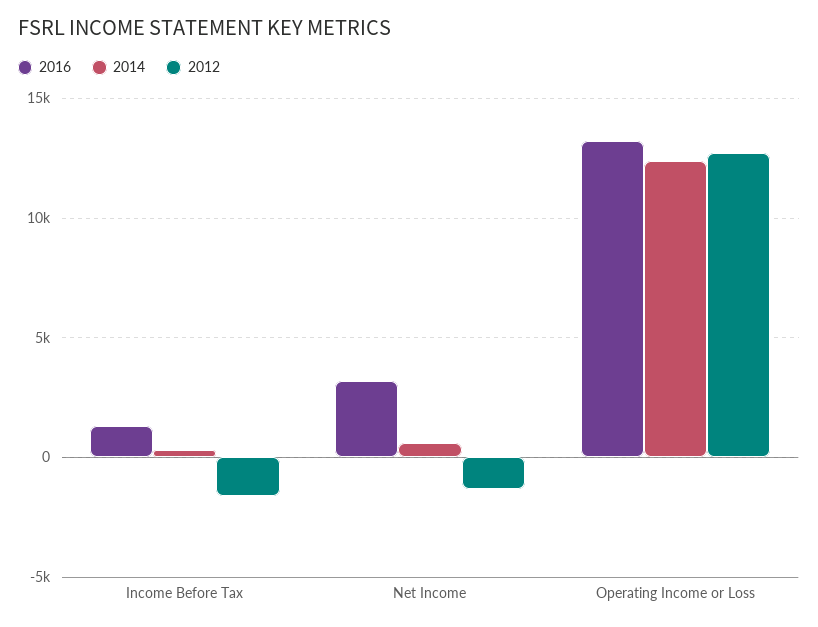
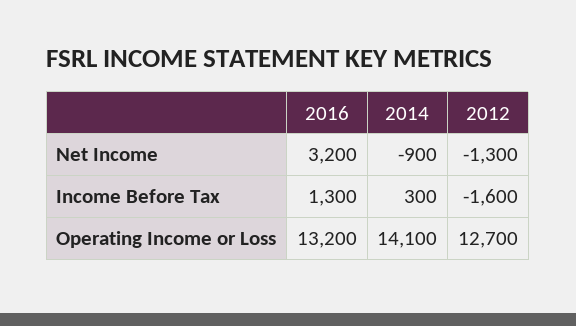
  {
    "2016": {
      "Income Before Tax": 1300,
      "Net Income": 3200,
      "Operating Income or Loss": 13200
    },
    "2014": {
      "Income Before Tax": 300,
-     "Net Income": 500,
+     "Net Income": -900,
-     "Operating Income or Loss": 12500
+     "Operating Income or Loss": 14100
    },
    "2012": {
      "Income Before Tax": -1600,
      "Net Income": -1300,
      "Operating Income or Loss": 12700
    }
  }

